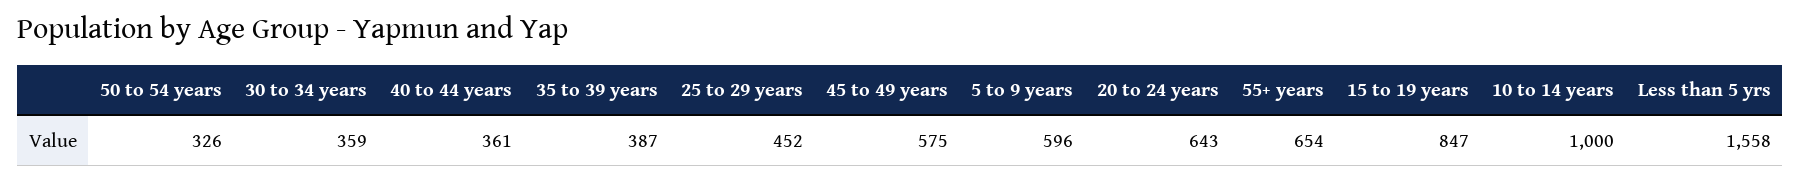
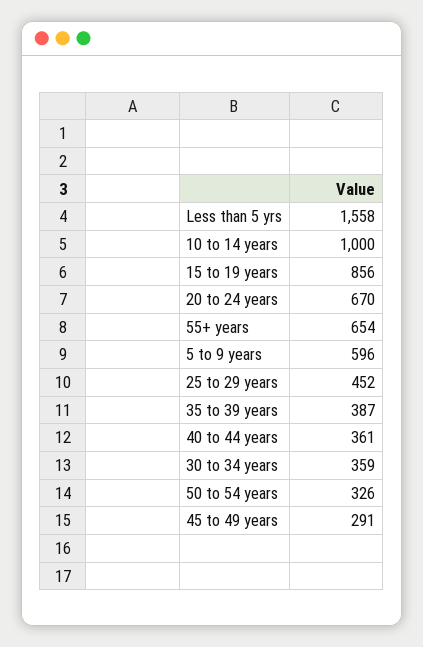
  {
    "50 to 54 years": 326,
    "30 to 34 years": 359,
    "40 to 44 years": 361,
    "35 to 39 years": 387,
    "25 to 29 years": 452,
-   "45 to 49 years": 575,
+   "45 to 49 years": 291,
    "5 to 9 years": 596,
-   "20 to 24 years": 643,
+   "20 to 24 years": 670,
    "55+ years": 654,
-   "15 to 19 years": 847,
+   "15 to 19 years": 856,
    "10 to 14 years": 1000,
    "Less than 5 yrs": 1558
  }

